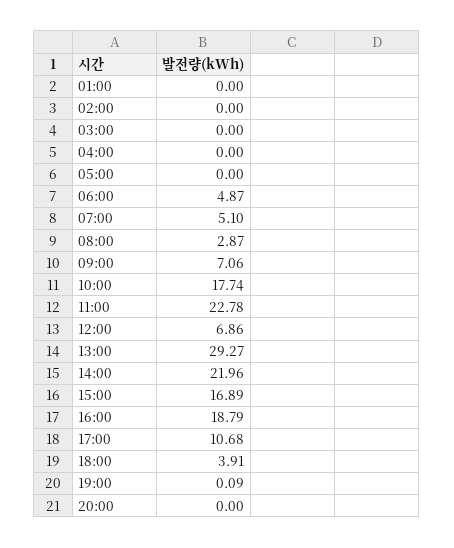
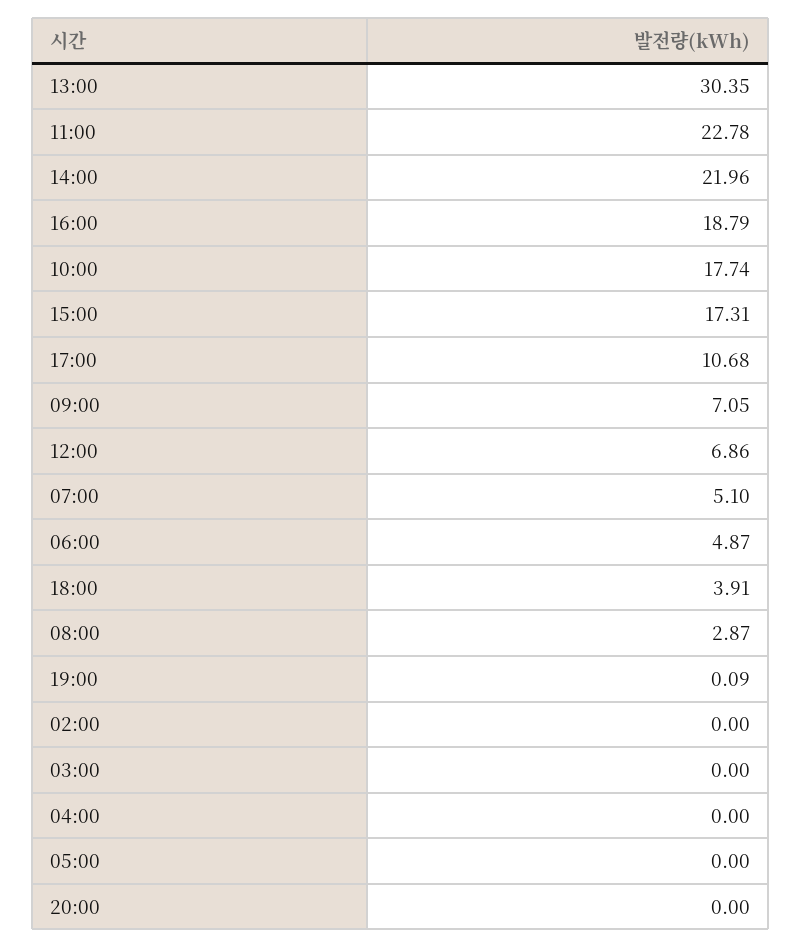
  {
-   "01:00": 0,
    "02:00": 0,
    "03:00": 0,
    "04:00": 0,
    "05:00": 0,
    "06:00": 4.87,
    "07:00": 5.1,
    "08:00": 2.87,
-   "09:00": 7.06,
+   "09:00": 7.05,
    "10:00": 17.74,
    "11:00": 22.78,
    "12:00": 6.86,
-   "13:00": 29.27,
+   "13:00": 30.35,
    "14:00": 21.96,
-   "15:00": 16.89,
+   "15:00": 17.31,
    "16:00": 18.79,
    "17:00": 10.68,
    "18:00": 3.91,
    "19:00": 0.09,
    "20:00": 0
  }

